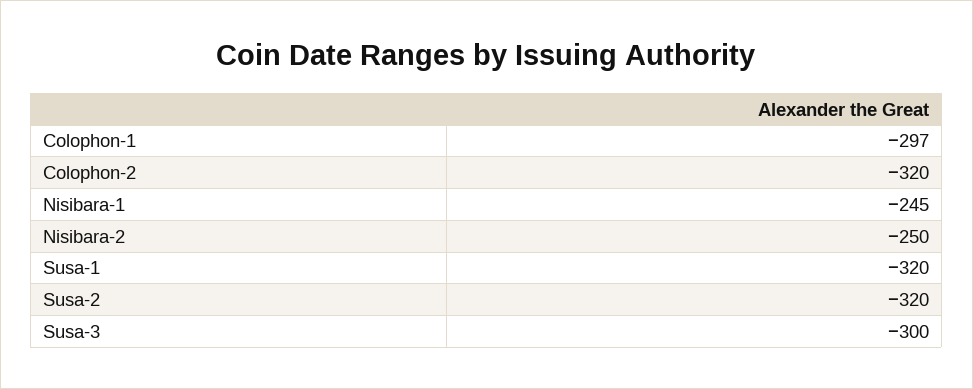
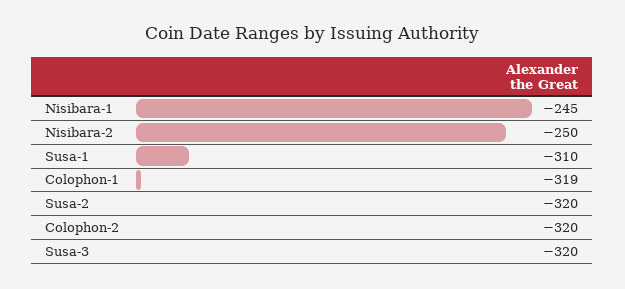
  {
-   "Colophon-1": -297,
+   "Colophon-1": -319,
    "Colophon-2": -320,
    "Nisibara-1": -245,
    "Nisibara-2": -250,
-   "Susa-1": -320,
+   "Susa-1": -310,
    "Susa-2": -320,
-   "Susa-3": -300
+   "Susa-3": -320
  }

